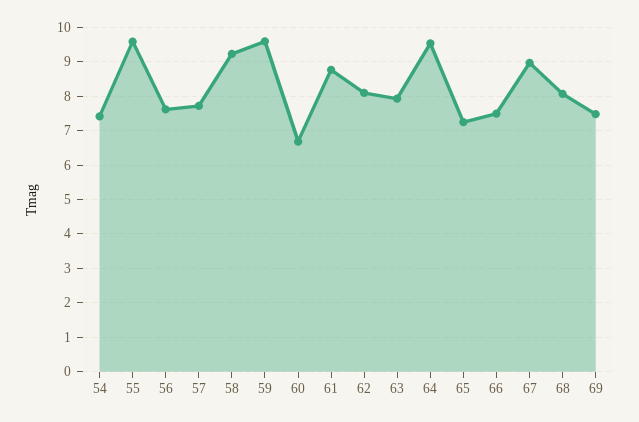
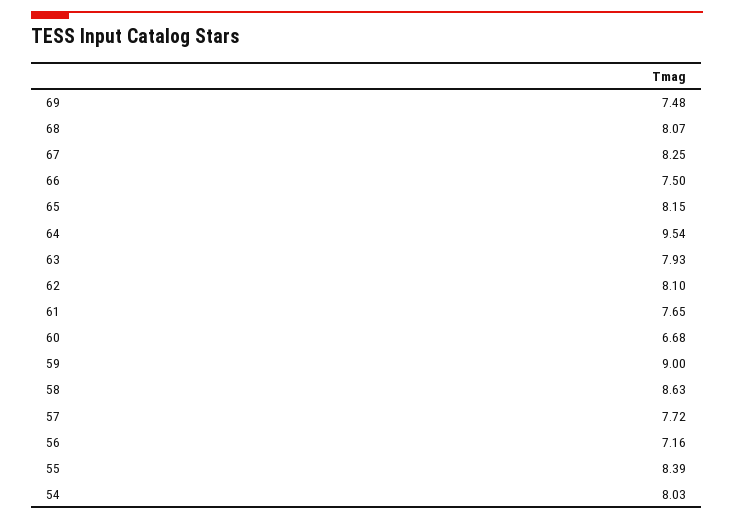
  {
-   "54": 7.4,
+   "54": 8.03,
-   "55": 9.6,
+   "55": 8.39,
-   "56": 7.6,
+   "56": 7.16,
    "57": 7.72,
-   "58": 9.2,
+   "58": 8.63,
-   "59": 9.6,
+   "59": 9,
    "60": 6.68,
-   "61": 8.8,
+   "61": 7.65,
    "62": 8.1,
    "63": 7.93,
    "64": 9.54,
-   "65": 7.2,
+   "65": 8.15,
    "66": 7.5,
-   "67": 9,
+   "67": 8.25,
    "68": 8.07,
    "69": 7.48
  }

